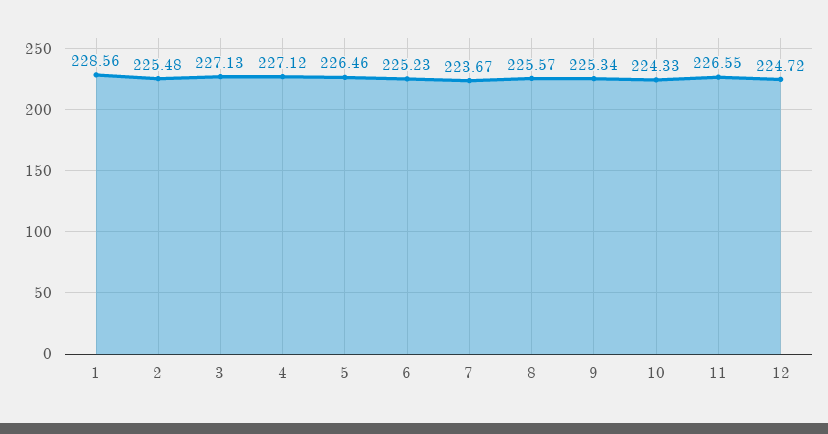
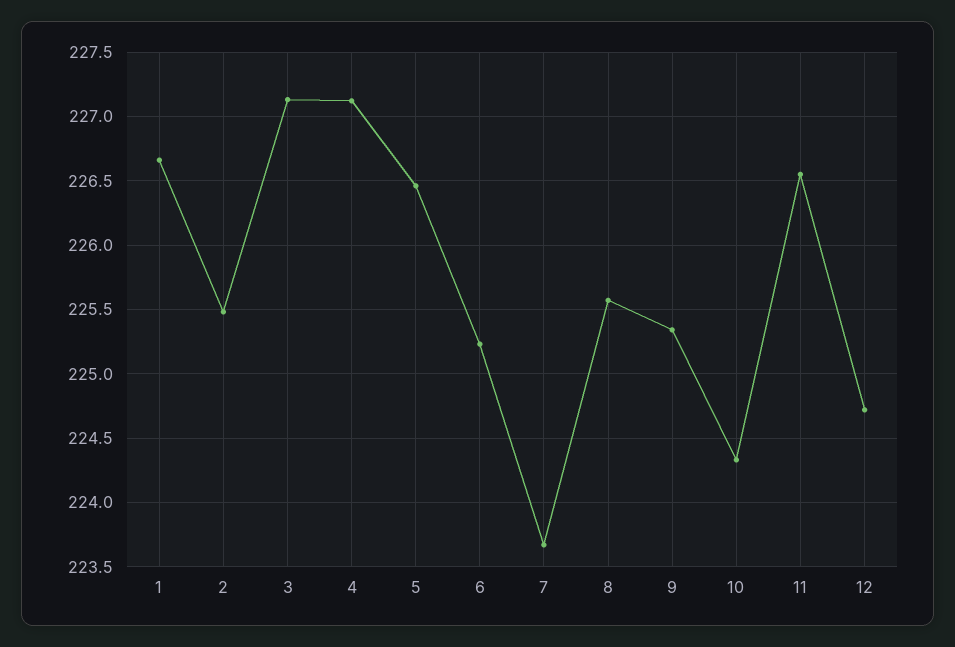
  {
-   "1": 228.56,
+   "1": 226.65,
    "2": 225.48,
    "3": 227.13,
    "4": 227.12,
    "5": 226.46,
    "6": 225.23,
    "7": 223.67,
    "8": 225.57,
    "9": 225.34,
    "10": 224.33,
    "11": 226.55,
    "12": 224.72
  }

